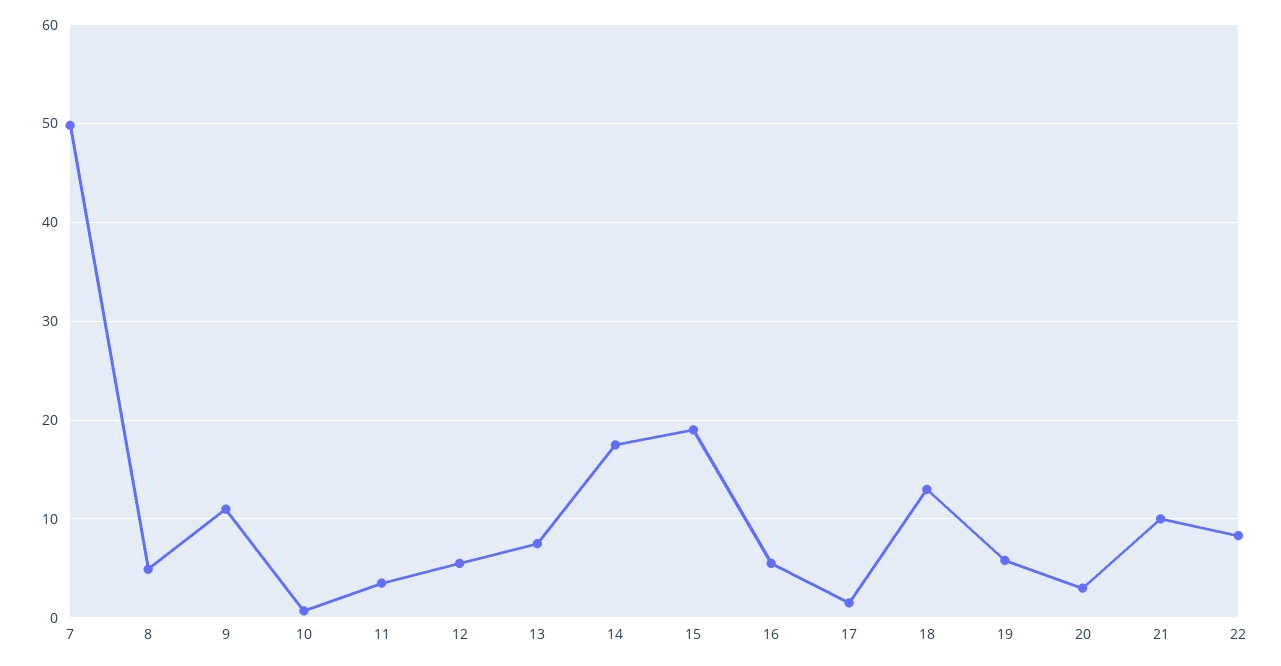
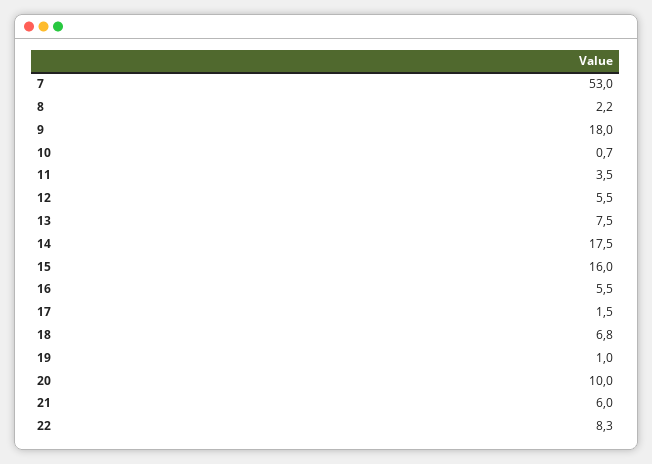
  {
-   "7": 50,
+   "7": 53,
-   "8": 5,
+   "8": 2.2,
-   "9": 11,
+   "9": 18,
    "10": 0.7,
    "11": 3.5,
    "12": 5.5,
    "13": 7.5,
    "14": 17.5,
-   "15": 19,
+   "15": 16,
    "16": 5.5,
    "17": 1.5,
-   "18": 13,
+   "18": 6.8,
-   "19": 6,
+   "19": 1,
-   "20": 3,
+   "20": 10,
-   "21": 10,
+   "21": 6,
    "22": 8.3
  }

